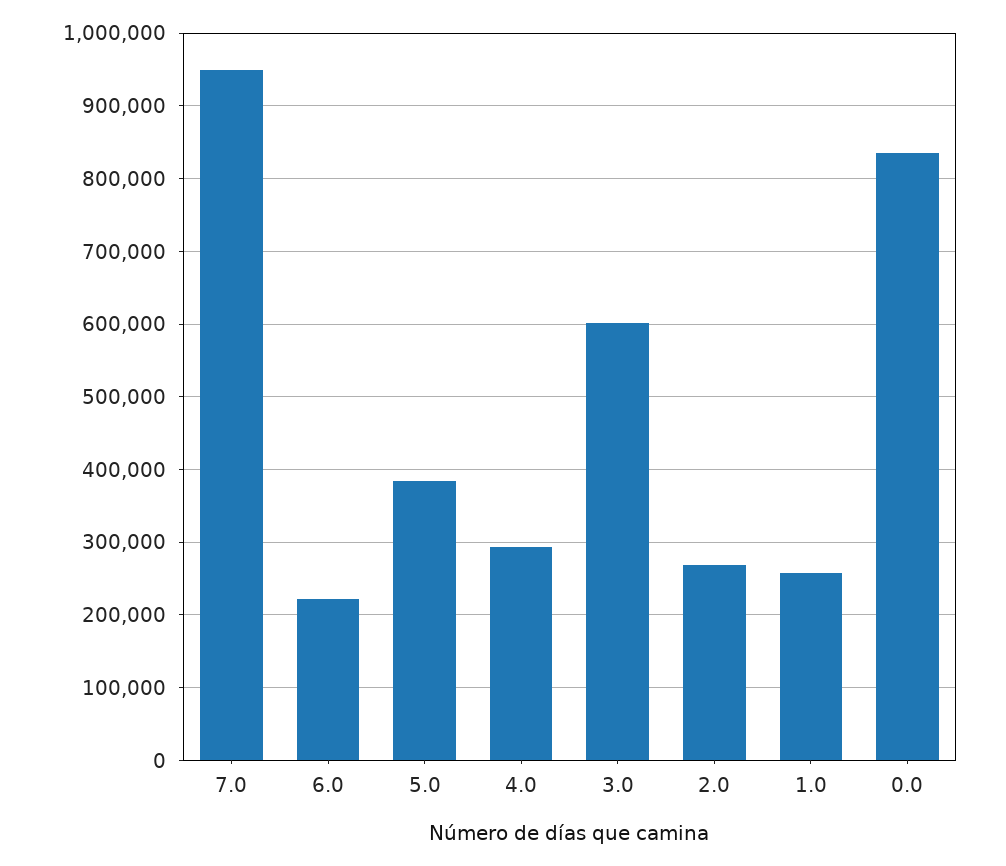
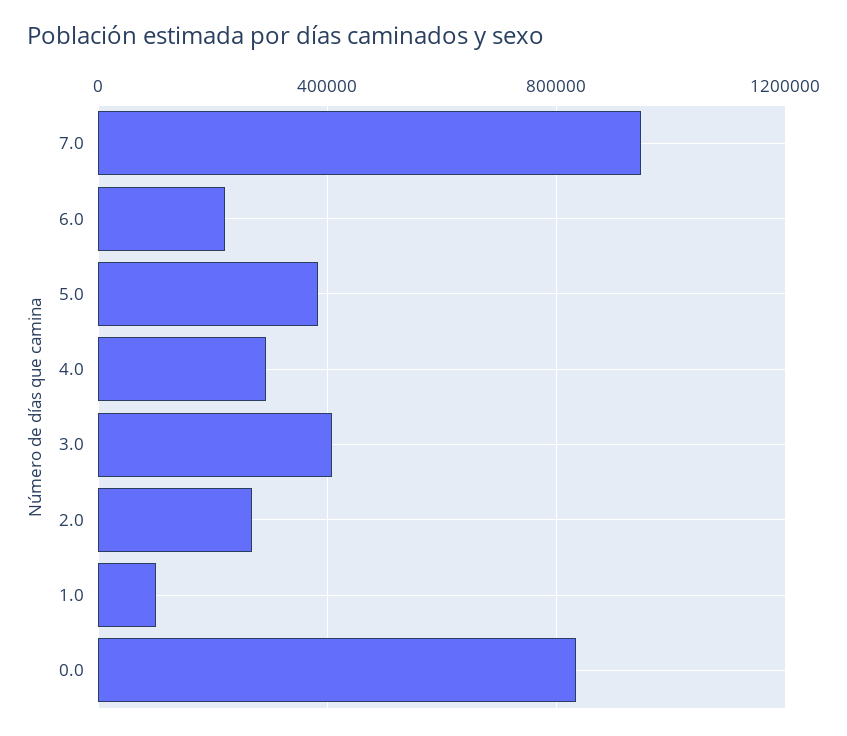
  {
    "7.0": 950000,
    "6.0": 220000,
    "5.0": 380000,
    "4.0": 290000,
-   "3.0": 600000,
+   "3.0": 400000,
    "2.0": 270000,
-   "1.0": 260000,
+   "1.0": 100000,
    "0.0": 830000
  }

